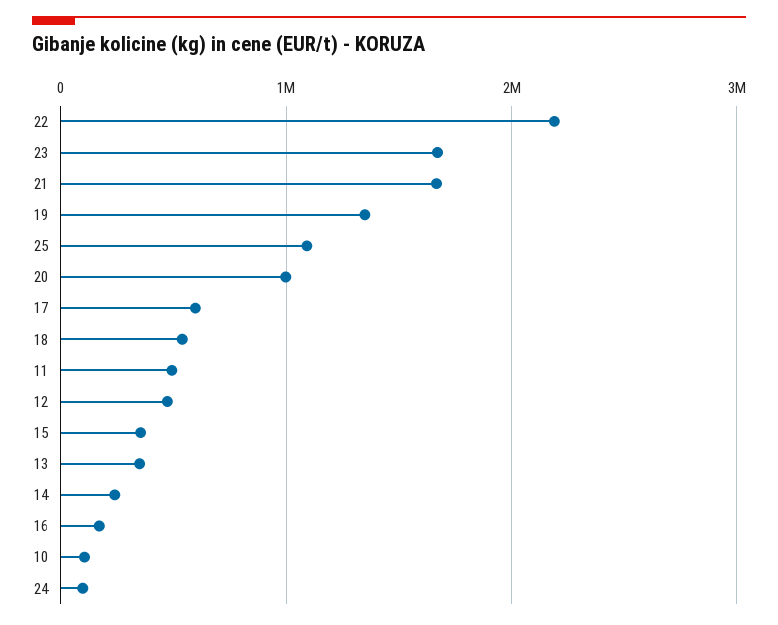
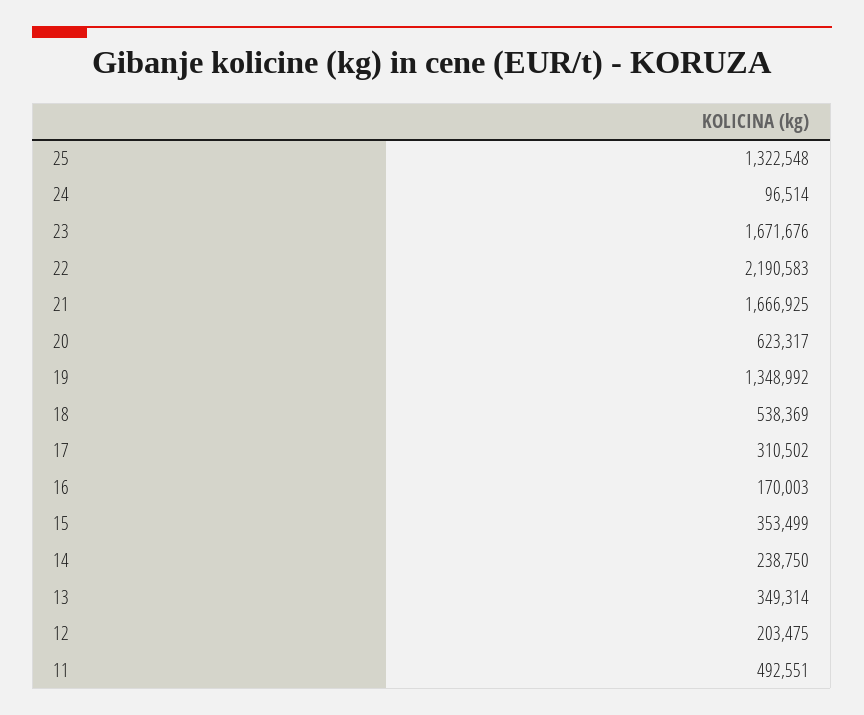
  {
    "22": 2190583,
    "23": 1671676,
    "21": 1666925,
    "19": 1348992,
-   "25": 1100000,
+   "25": 1322548,
-   "20": 1000000,
+   "20": 623317,
-   "17": 600000,
+   "17": 310502,
    "18": 538369,
    "11": 492551,
-   "12": 500000,
+   "12": 203475,
    "15": 353499,
    "13": 349314,
    "14": 238750,
    "16": 170003,
-   "10": 100000,
    "24": 96514
  }

